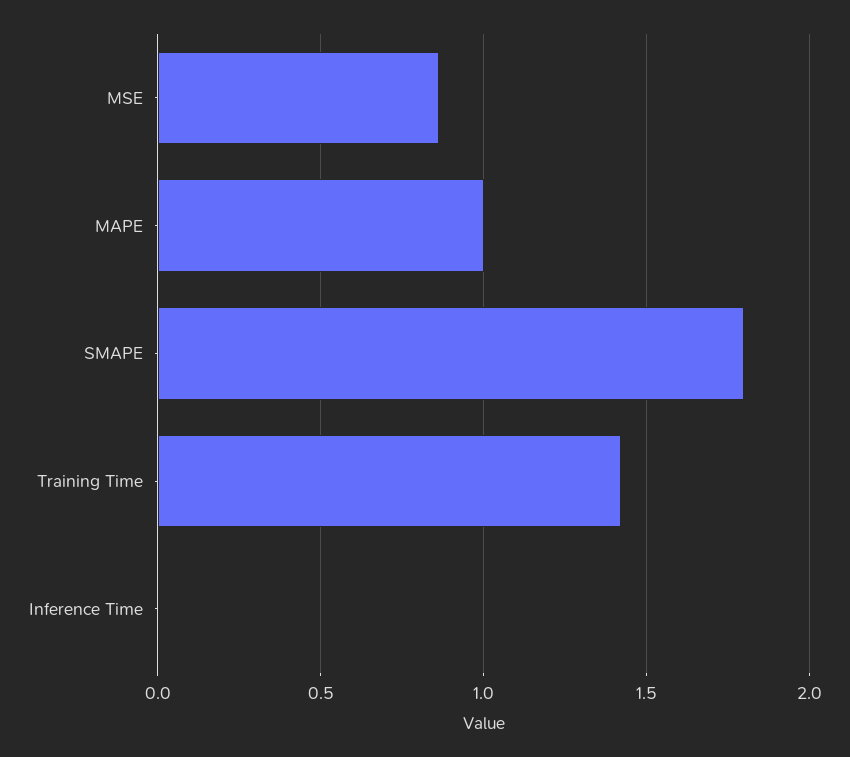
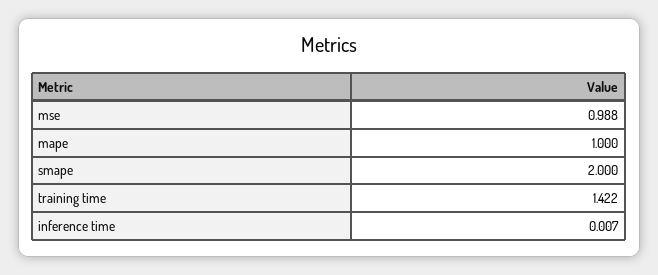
  {
-   "MSE": 0.85,
+   "MSE": 0.988,
    "MAPE": 1,
-   "SMAPE": 1.8,
+   "SMAPE": 2,
    "Training Time": 1.422,
    "Inference Time": 0.007
  }

